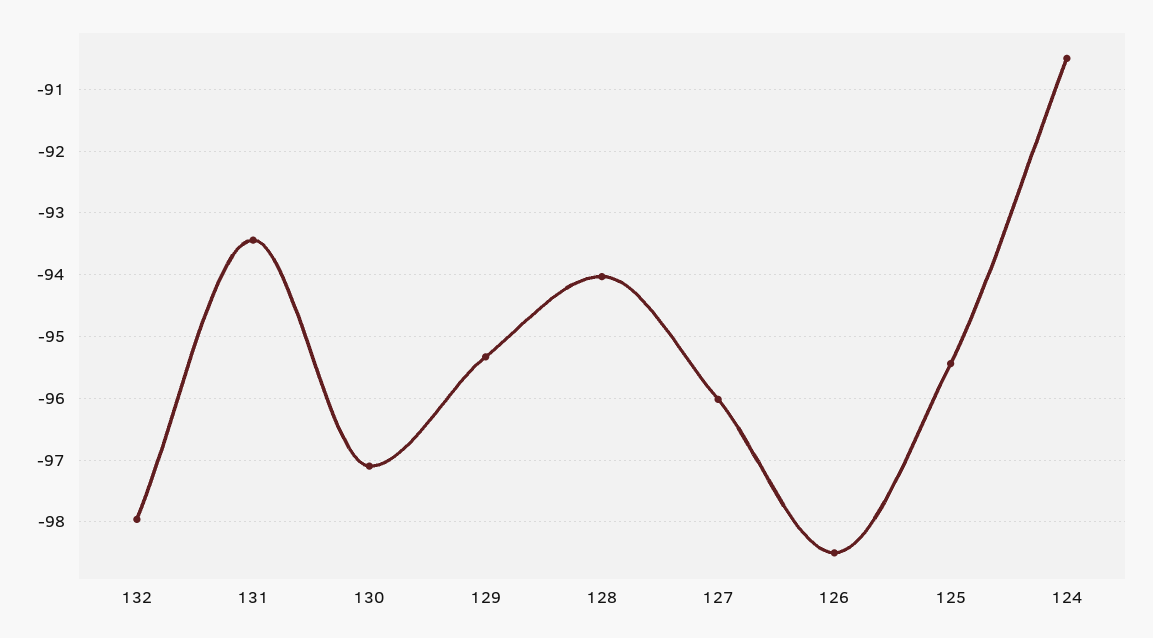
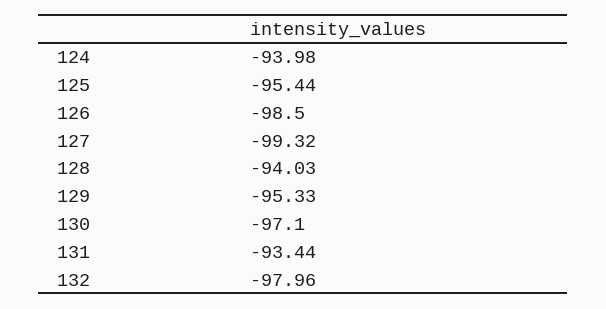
  {
    "132": -97.96,
    "131": -93.44,
    "130": -97.1,
    "129": -95.33,
    "128": -94.03,
-   "127": -96,
+   "127": -99.32,
    "126": -98.5,
    "125": -95.44,
-   "124": -90.5
+   "124": -93.98
  }

